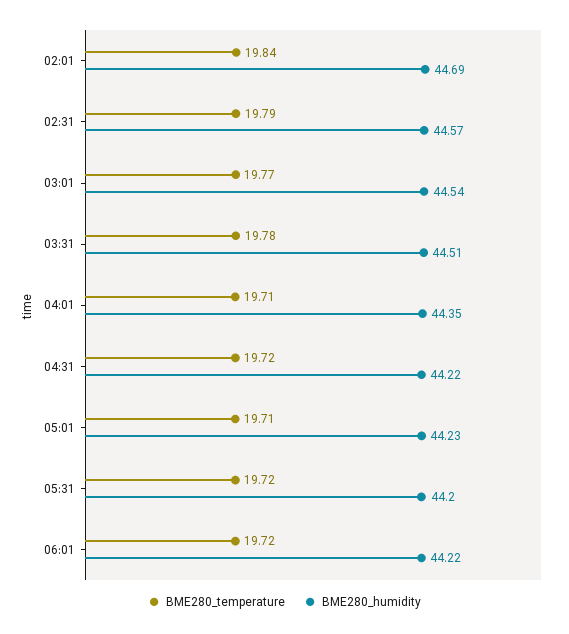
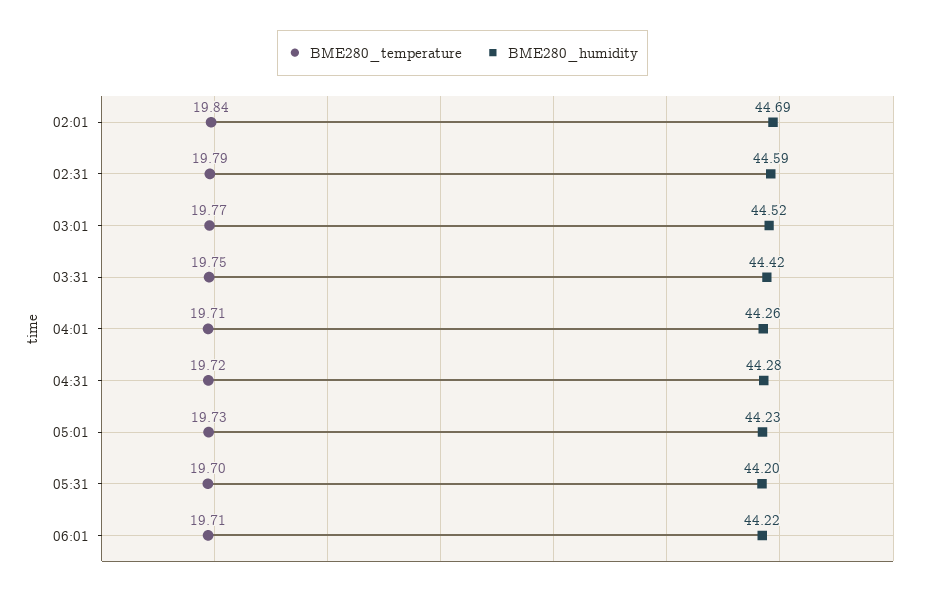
  {
    "BME280_temperature": {
      "02:01": 19.84,
      "02:31": 19.79,
      "03:01": 19.77,
-     "03:31": 19.78,
+     "03:31": 19.75,
      "04:01": 19.71,
      "04:31": 19.72,
-     "05:01": 19.71,
+     "05:01": 19.73,
-     "05:31": 19.72,
+     "05:31": 19.7,
-     "06:01": 19.72
+     "06:01": 19.71
    },
    "BME280_humidity": {
      "02:01": 44.69,
-     "02:31": 44.57,
+     "02:31": 44.59,
-     "03:01": 44.54,
+     "03:01": 44.52,
-     "03:31": 44.51,
+     "03:31": 44.42,
-     "04:01": 44.35,
+     "04:01": 44.26,
-     "04:31": 44.22,
+     "04:31": 44.28,
      "05:01": 44.23,
      "05:31": 44.2,
      "06:01": 44.22
    }
  }

